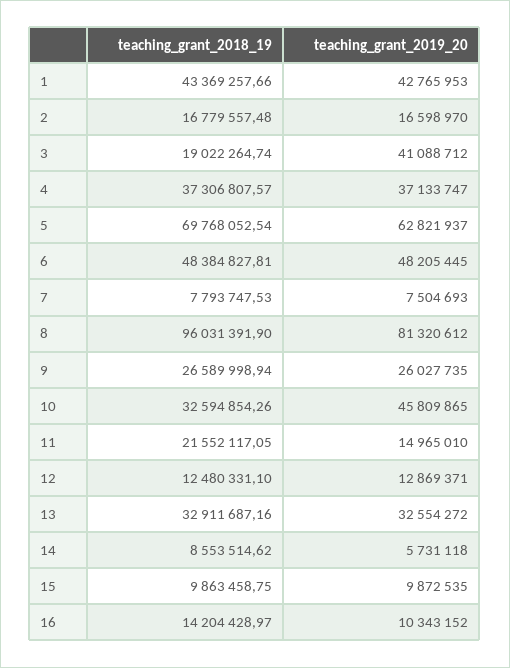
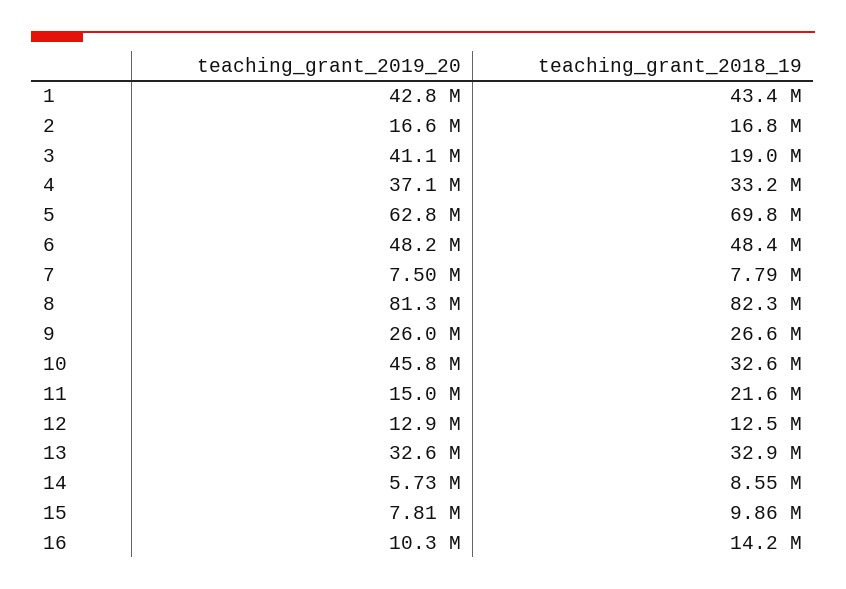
  {
    "teaching_grant_2018_19": {
      "1": 43369257.66,
      "2": 16779557.48,
      "3": 19022264.74,
-     "4": 37306807.57,
+     "4": 33200000,
      "5": 69768052.54,
      "6": 48384827.81,
      "7": 7793747.53,
-     "8": 96031391.9,
+     "8": 82300000,
      "9": 26589998.94,
      "10": 32594854.26,
      "11": 21552117.05,
      "12": 12480331.1,
      "13": 32911687.16,
      "14": 8553514.62,
      "15": 9863458.75,
      "16": 14204428.97
    },
    "teaching_grant_2019_20": {
      "1": 42765953,
      "2": 16598970,
      "3": 41088712,
      "4": 37133747,
      "5": 62821937,
      "6": 48205445,
      "7": 7504693,
      "8": 81320612,
      "9": 26027735,
      "10": 45809865,
      "11": 14965010,
      "12": 12869371,
      "13": 32554272,
      "14": 5731118,
-     "15": 9872535,
+     "15": 7810000,
      "16": 10343152
    }
  }

